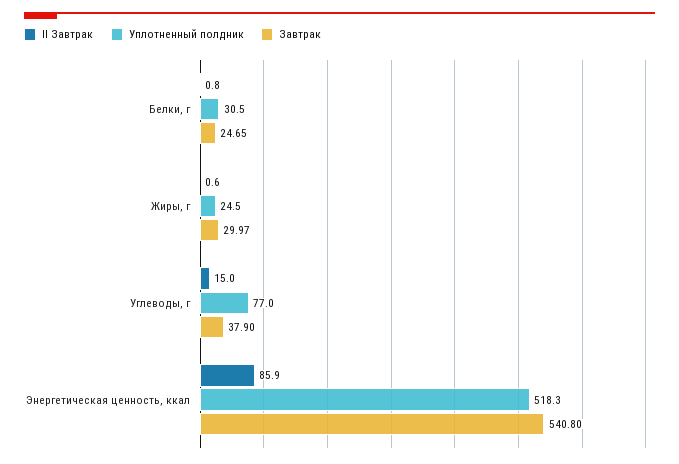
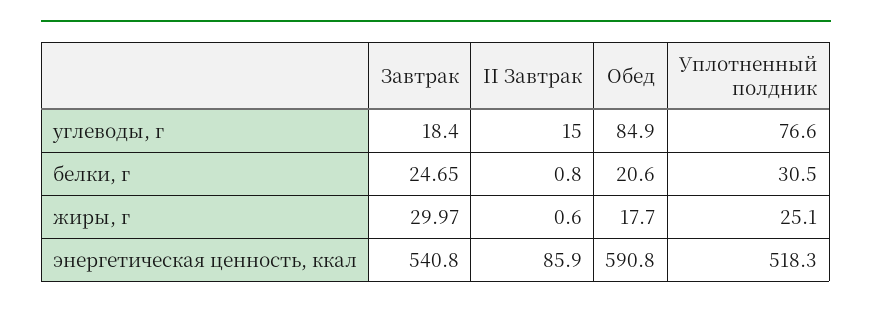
  {
    "II Завтрак": {
      "Белки, г": 0.8,
      "Жиры, г": 0.6,
      "Углеводы, г": 15,
      "Энергетическая ценность, ккал": 85.9
    },
    "Уплотненный полдник": {
      "Белки, г": 30.5,
-     "Жиры, г": 24.5,
+     "Жиры, г": 25.1,
-     "Углеводы, г": 77,
+     "Углеводы, г": 76.6,
      "Энергетическая ценность, ккал": 518.3
    },
    "Завтрак": {
      "Белки, г": 24.65,
      "Жиры, г": 29.97,
-     "Углеводы, г": 37.9,
+     "Углеводы, г": 18.4,
      "Энергетическая ценность, ккал": 540.8
-   }
+   },
+   "Обед": {
+     "Углеводы, г": 84.9,
+     "Белки, г": 20.6,
+     "Жиры, г": 17.7,
+     "Энергетическая ценность, ккал": 590.8
+   }
  }

